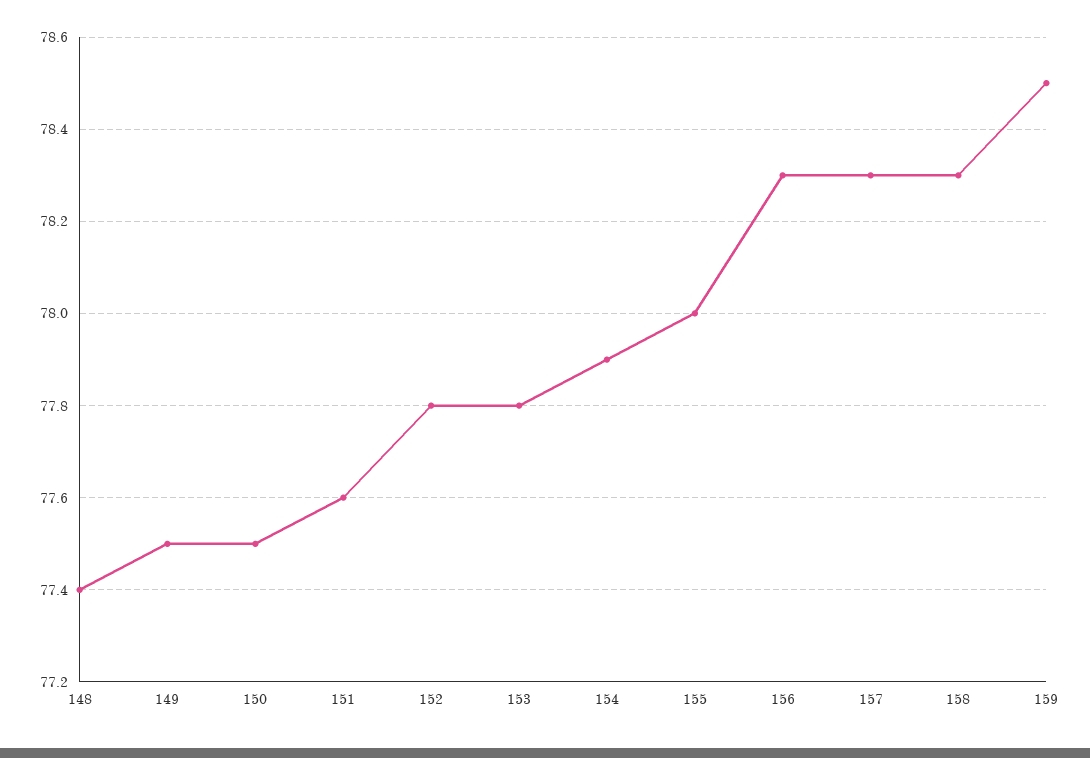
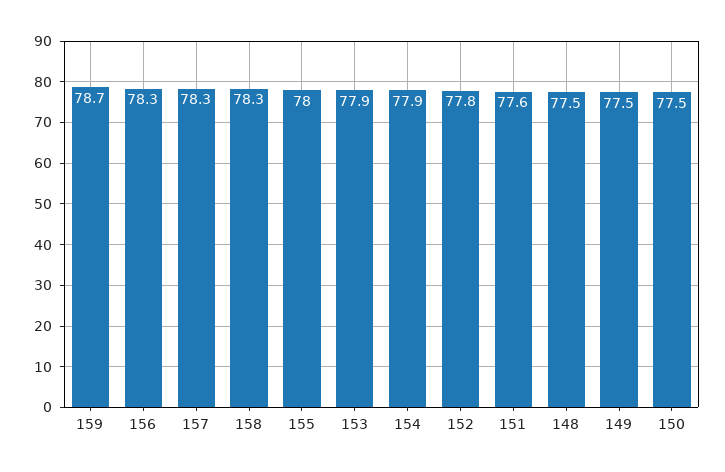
  {
-   "148": 77.4,
+   "148": 77.5,
    "149": 77.5,
    "150": 77.5,
    "151": 77.6,
    "152": 77.8,
-   "153": 77.8,
+   "153": 77.9,
    "154": 77.9,
    "155": 78,
    "156": 78.3,
    "157": 78.3,
    "158": 78.3,
-   "159": 78.5
+   "159": 78.7
  }

